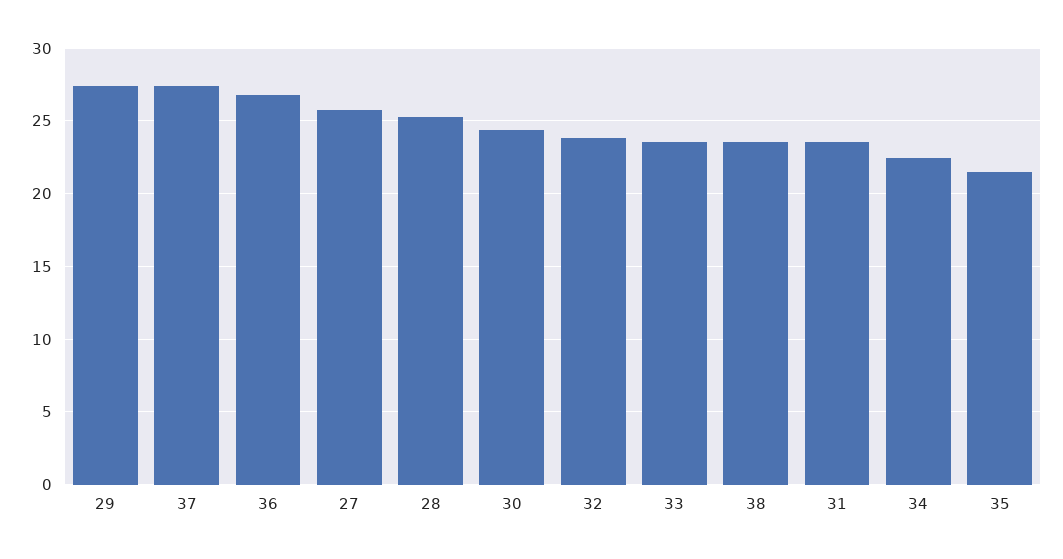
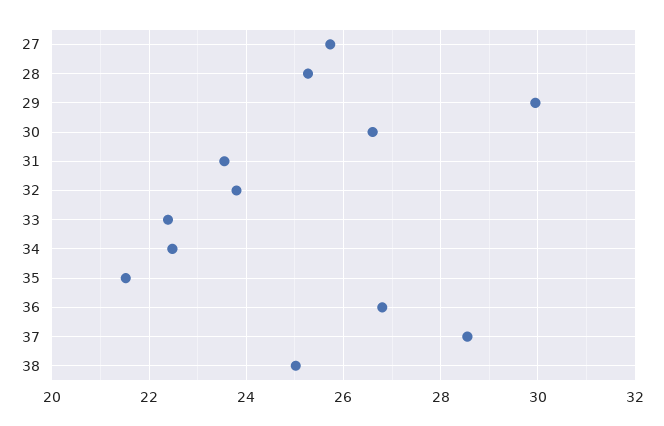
  {
-   "29": 27.5,
+   "29": 30,
-   "37": 27.5,
+   "37": 28.6,
    "36": 26.8,
    "27": 25.8,
    "28": 25.2,
-   "30": 24.5,
+   "30": 26.6,
    "32": 23.8,
-   "33": 23.5,
+   "33": 22.4,
-   "38": 23.5,
+   "38": 25,
    "31": 23.6,
    "34": 22.4,
    "35": 21.6
  }

